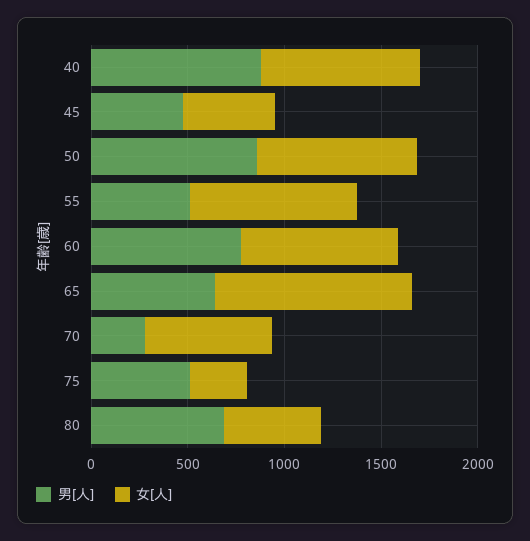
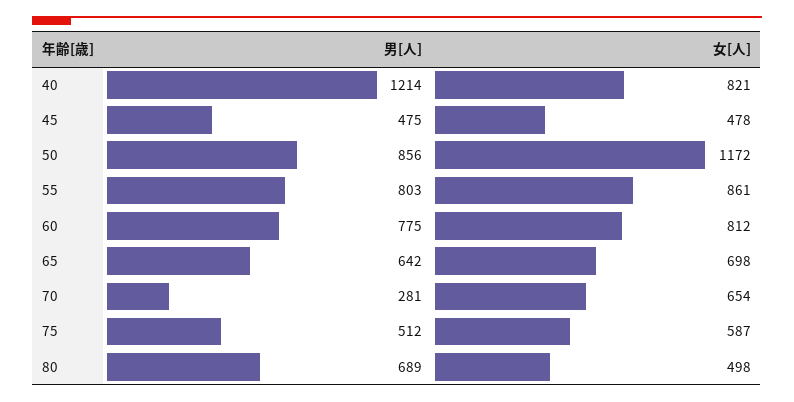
  {
    "男[人]": {
-     "40": 900,
+     "40": 1214,
      "45": 475,
      "50": 856,
-     "55": 500,
+     "55": 803,
      "60": 775,
      "65": 642,
      "70": 281,
      "75": 512,
      "80": 689
    },
    "女[人]": {
      "40": 821,
      "45": 478,
-     "50": 800,
+     "50": 1172,
      "55": 861,
      "60": 812,
-     "65": 1000,
+     "65": 698,
      "70": 654,
-     "75": 300,
+     "75": 587,
      "80": 498
    }
  }

